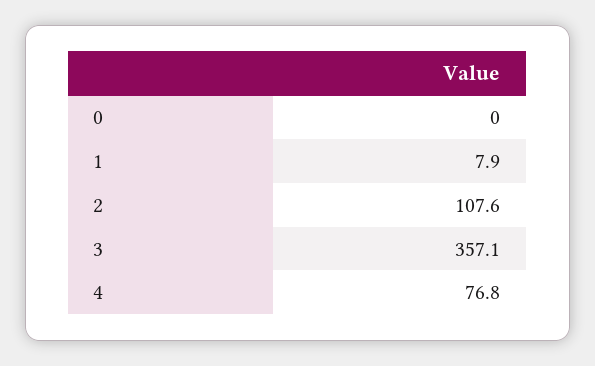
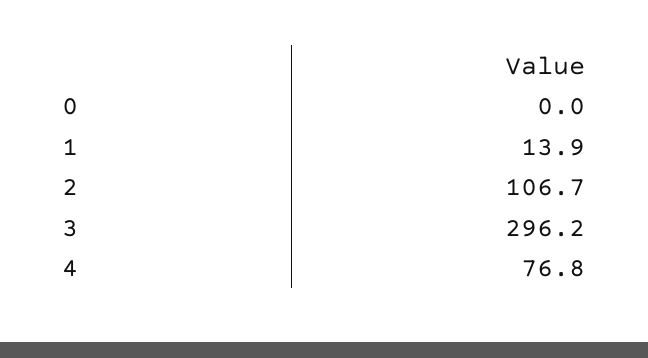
  {
    "0": 0,
-   "1": 7.9,
+   "1": 13.9,
-   "2": 107.6,
+   "2": 106.7,
-   "3": 357.1,
+   "3": 296.2,
    "4": 76.8
  }

